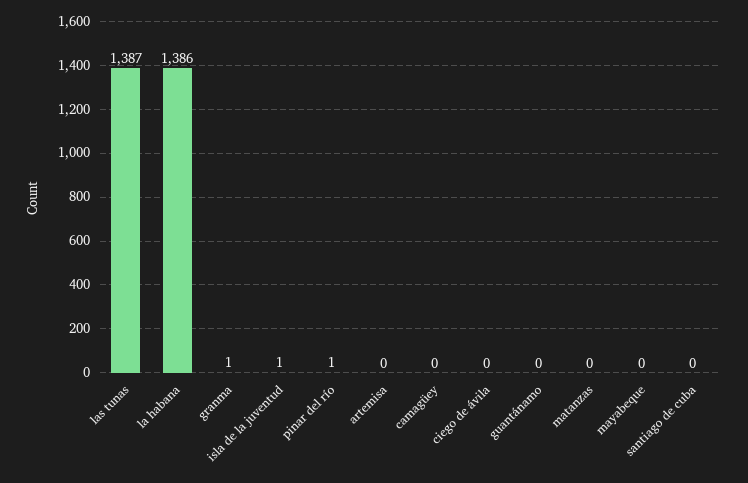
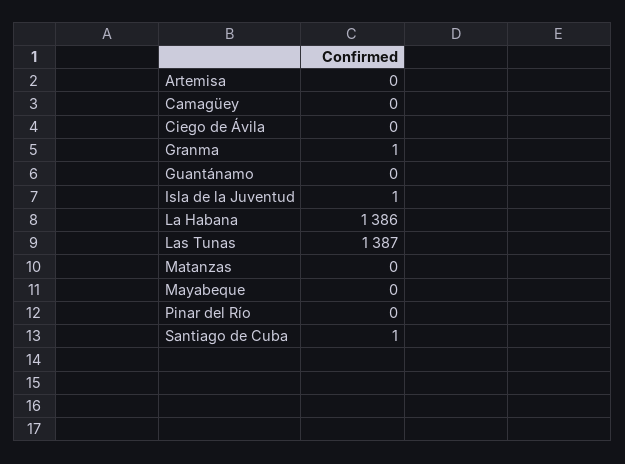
  {
    "las tunas": 1387,
    "la habana": 1386,
    "granma": 1,
    "isla de la juventud": 1,
-   "pinar del río": 1,
+   "pinar del río": 0,
    "artemisa": 0,
    "camagüey": 0,
    "ciego de ávila": 0,
    "guantánamo": 0,
    "matanzas": 0,
    "mayabeque": 0,
-   "santiago de cuba": 0
+   "santiago de cuba": 1
  }

